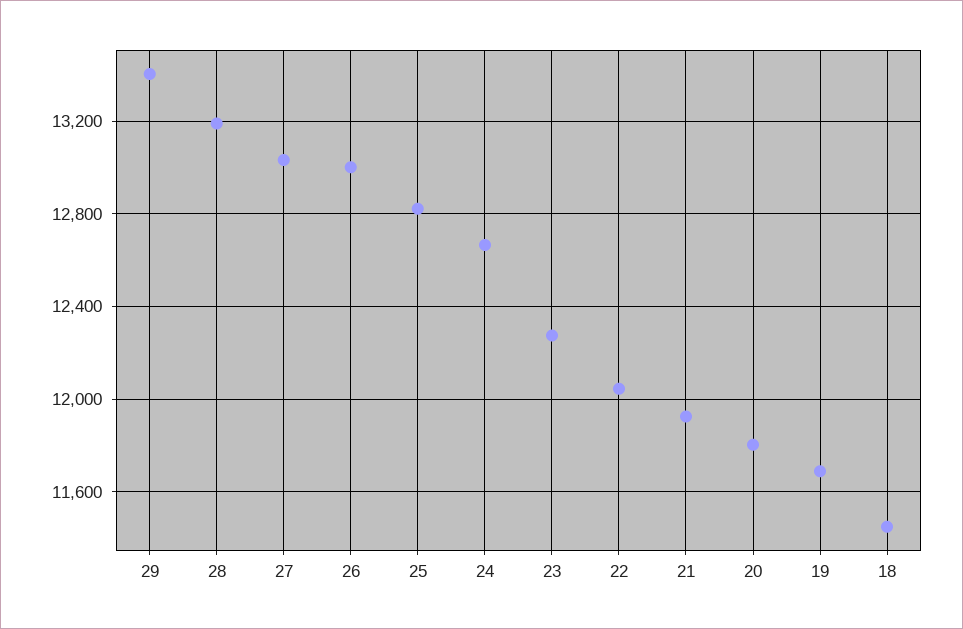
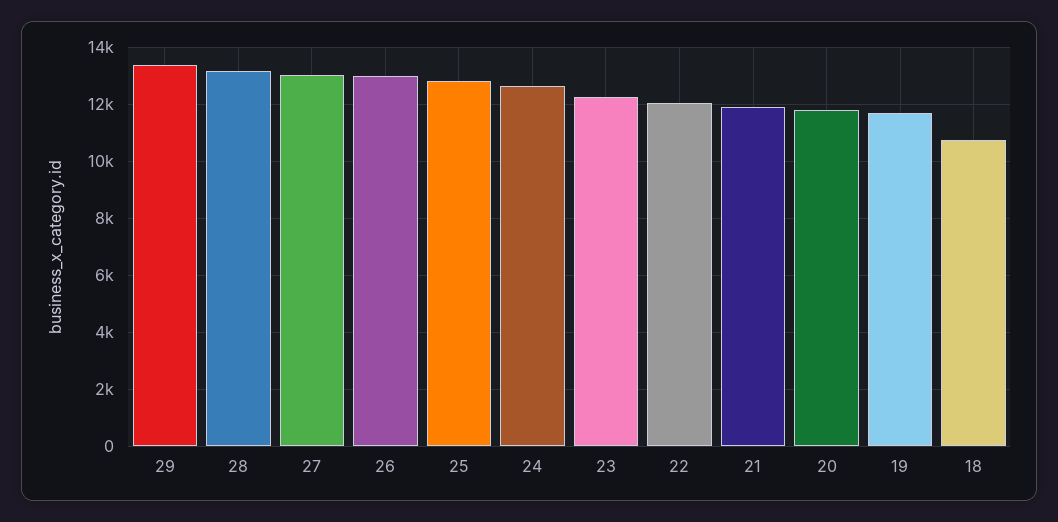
  {
    "29": 13400,
    "28": 13200,
    "27": 13050,
    "26": 13000,
    "25": 12800,
    "24": 12650,
    "23": 12300,
    "22": 12050,
    "21": 11950,
    "20": 11800,
    "19": 11700,
-   "18": 11450
+   "18": 10750
  }

